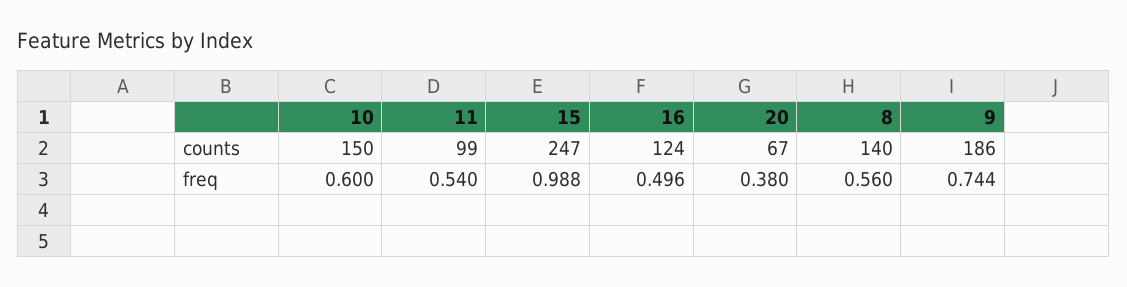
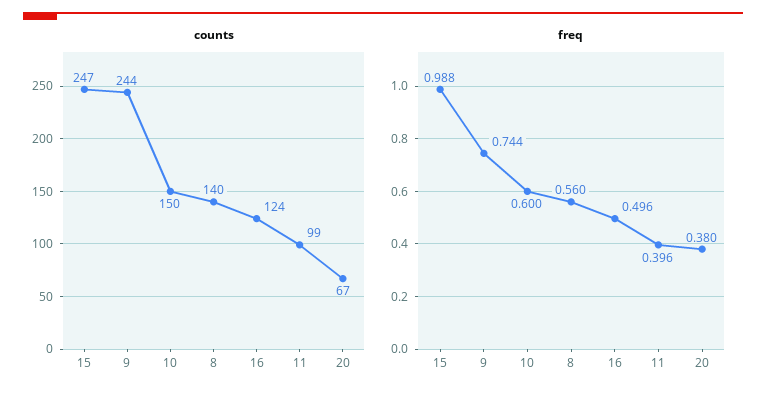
  {
    "counts": {
      "10": 150,
      "11": 99,
      "15": 247,
      "16": 124,
      "20": 67,
      "8": 140,
-     "9": 186
+     "9": 244
    },
    "freq": {
      "10": 0.6,
-     "11": 0.54,
+     "11": 0.396,
      "15": 0.988,
      "16": 0.496,
      "20": 0.38,
      "8": 0.56,
      "9": 0.744
    }
  }

